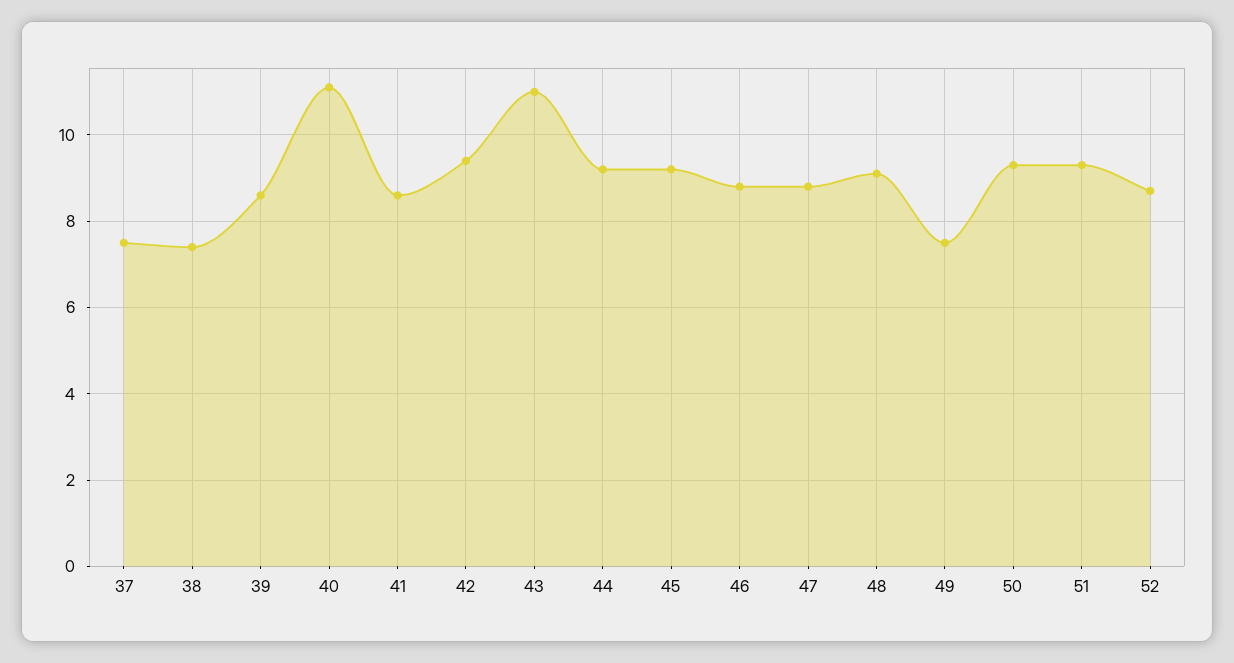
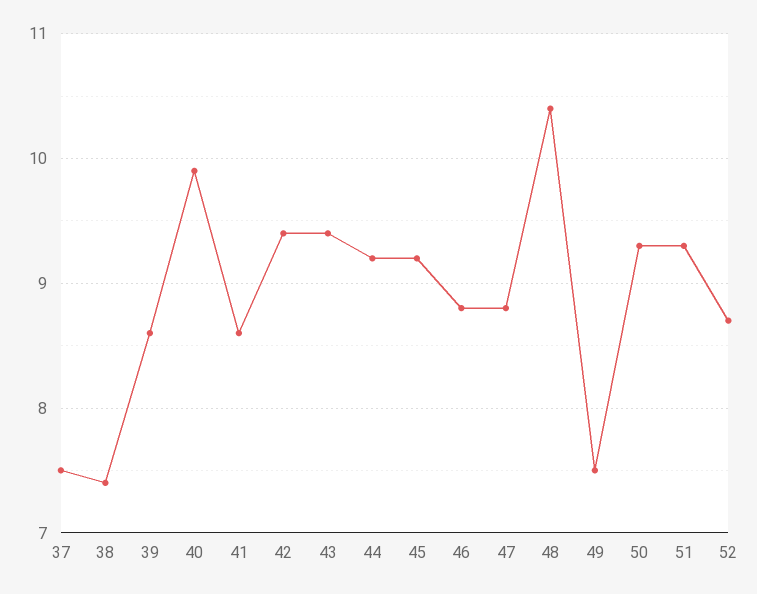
  {
    "37": 7.5,
    "38": 7.4,
    "39": 8.6,
-   "40": 11,
+   "40": 9.9,
    "41": 8.6,
    "42": 9.4,
-   "43": 11,
+   "43": 9.4,
    "44": 9.2,
    "45": 9.2,
    "46": 8.8,
    "47": 8.8,
-   "48": 9,
+   "48": 10.4,
    "49": 7.5,
    "50": 9.3,
    "51": 9.3,
    "52": 8.7
  }

